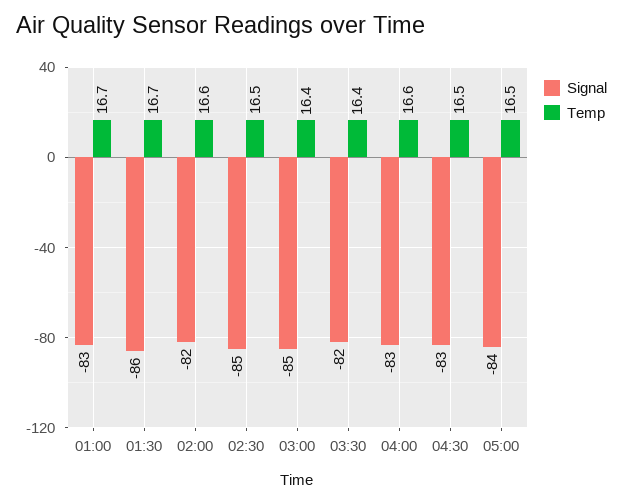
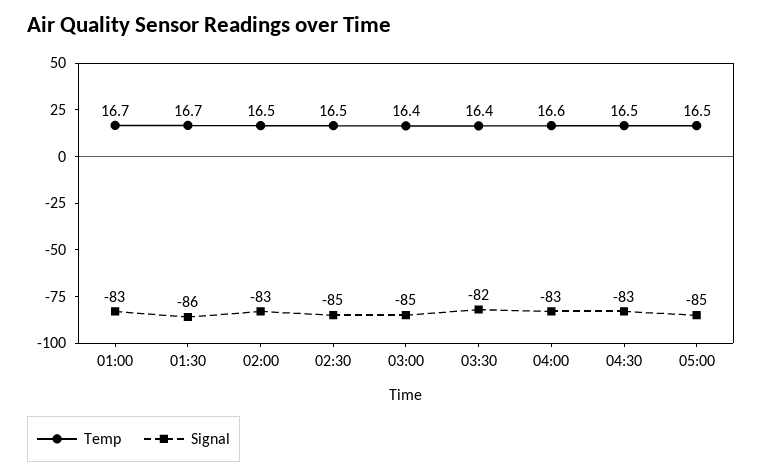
  {
    "Signal": {
      "01:00": -83,
      "01:30": -86,
-     "02:00": -82,
+     "02:00": -83,
      "02:30": -85,
      "03:00": -85,
      "03:30": -82,
      "04:00": -83,
      "04:30": -83,
-     "05:00": -84
+     "05:00": -85
    },
    "Temp": {
      "01:00": 16.7,
      "01:30": 16.7,
-     "02:00": 16.6,
+     "02:00": 16.5,
      "02:30": 16.5,
      "03:00": 16.4,
      "03:30": 16.4,
      "04:00": 16.6,
      "04:30": 16.5,
      "05:00": 16.5
    }
  }

